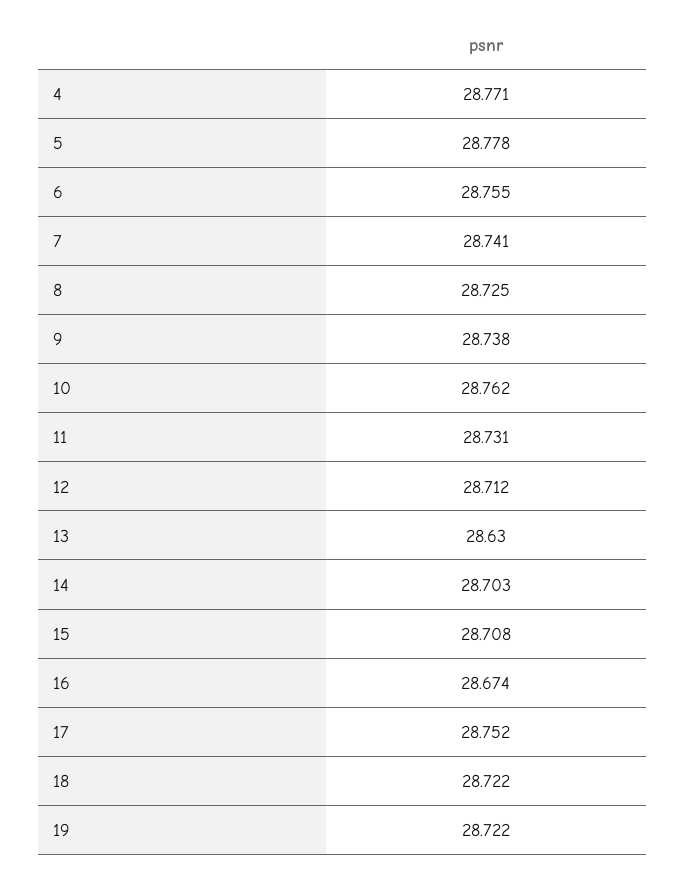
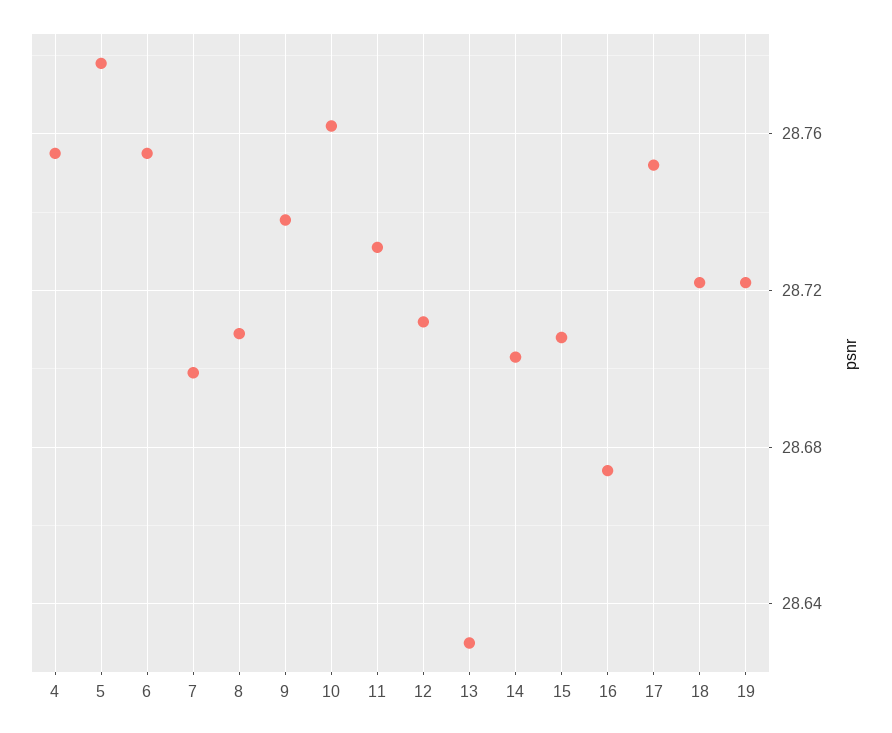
  {
-   "4": 28.771,
+   "4": 28.755,
    "5": 28.778,
    "6": 28.755,
-   "7": 28.741,
+   "7": 28.7,
-   "8": 28.725,
+   "8": 28.71,
    "9": 28.738,
    "10": 28.762,
    "11": 28.731,
    "12": 28.712,
    "13": 28.63,
    "14": 28.703,
    "15": 28.708,
    "16": 28.674,
    "17": 28.752,
    "18": 28.722,
    "19": 28.722
  }

